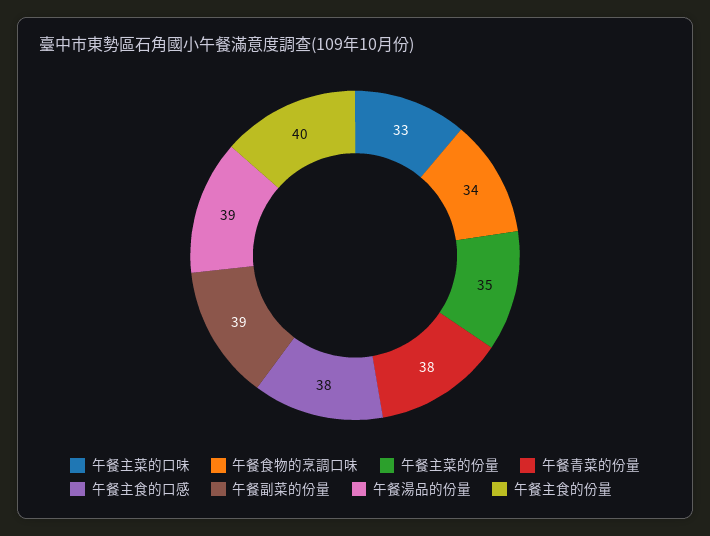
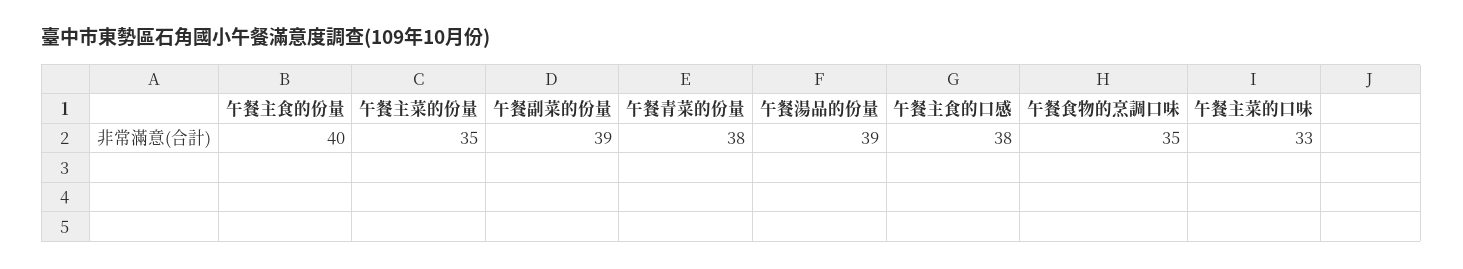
  {
    "午餐主菜的口味": 33,
-   "午餐食物的烹調口味": 34,
+   "午餐食物的烹調口味": 35,
    "午餐主菜的份量": 35,
    "午餐青菜的份量": 38,
    "午餐主食的口感": 38,
    "午餐副菜的份量": 39,
    "午餐湯品的份量": 39,
    "午餐主食的份量": 40
  }

